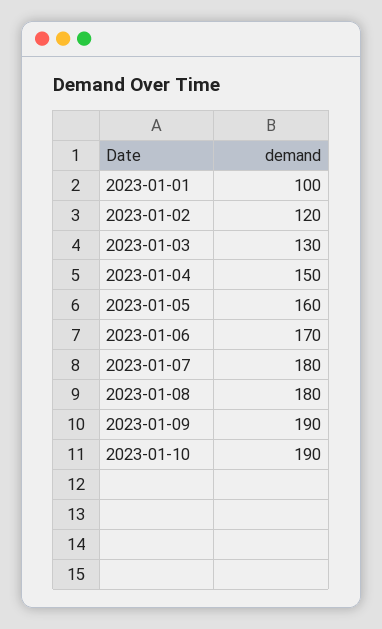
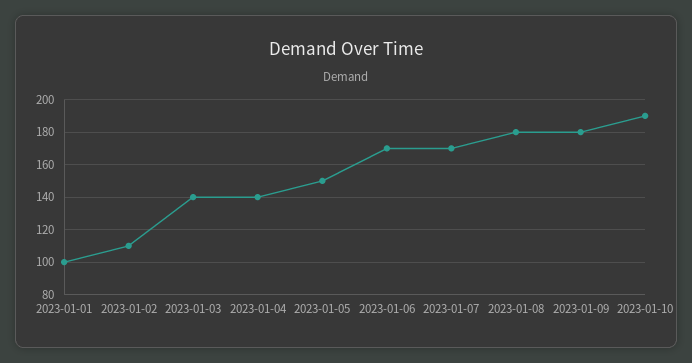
  {
    "2023-01-01": 100,
-   "2023-01-02": 120,
+   "2023-01-02": 110,
-   "2023-01-03": 130,
+   "2023-01-03": 140,
-   "2023-01-04": 150,
+   "2023-01-04": 140,
-   "2023-01-05": 160,
+   "2023-01-05": 150,
    "2023-01-06": 170,
-   "2023-01-07": 180,
+   "2023-01-07": 170,
    "2023-01-08": 180,
-   "2023-01-09": 190,
+   "2023-01-09": 180,
    "2023-01-10": 190
  }

